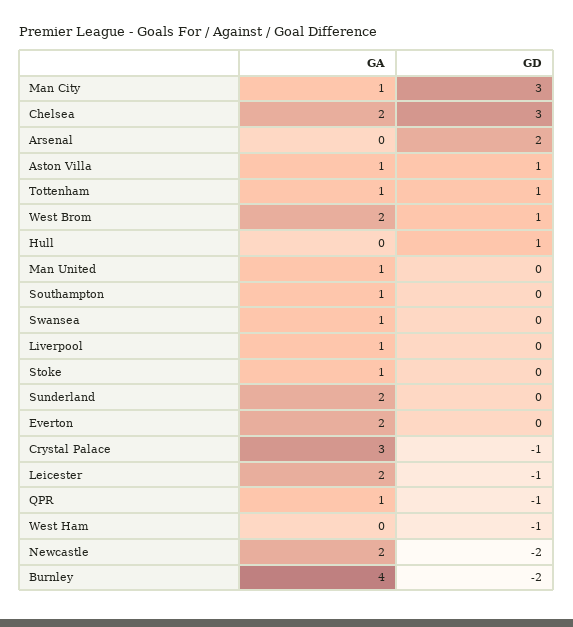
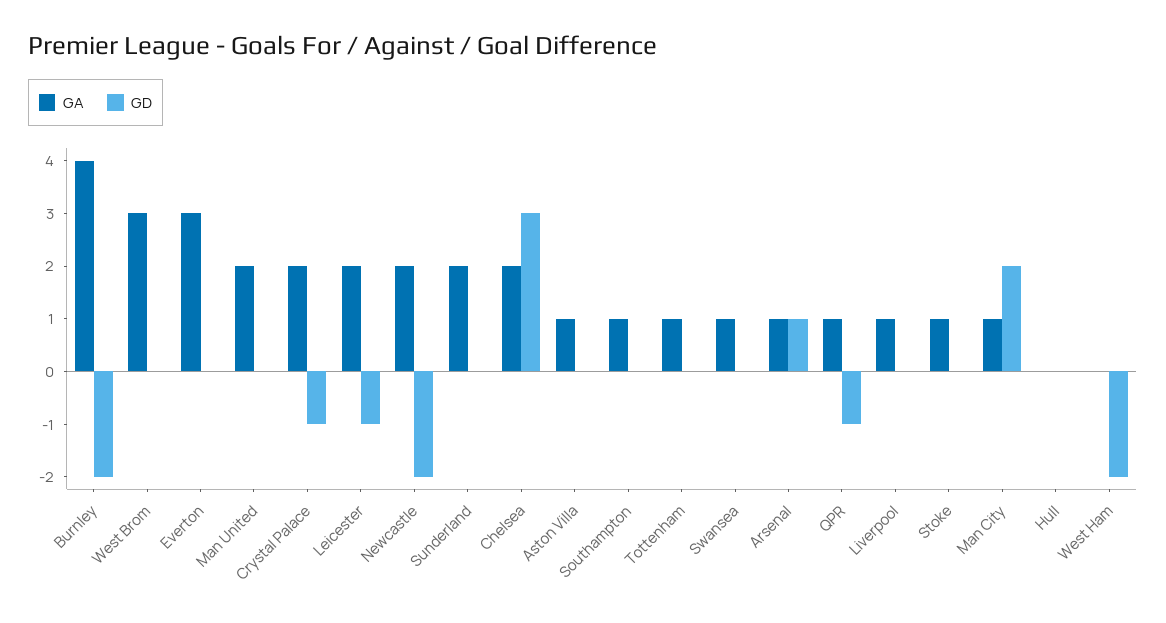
  {
    "GA": {
      "Man City": 1,
      "Chelsea": 2,
-     "Arsenal": 0,
+     "Arsenal": 1,
      "Aston Villa": 1,
      "Tottenham": 1,
-     "West Brom": 2,
+     "West Brom": 3,
      "Hull": 0,
-     "Man United": 1,
+     "Man United": 2,
      "Southampton": 1,
      "Swansea": 1,
      "Liverpool": 1,
      "Stoke": 1,
      "Sunderland": 2,
-     "Everton": 2,
+     "Everton": 3,
-     "Crystal Palace": 3,
+     "Crystal Palace": 2,
      "Leicester": 2,
      "QPR": 1,
      "West Ham": 0,
      "Newcastle": 2,
      "Burnley": 4
    },
    "GD": {
-     "Man City": 3,
+     "Man City": 2,
      "Chelsea": 3,
-     "Arsenal": 2,
+     "Arsenal": 1,
-     "Aston Villa": 1,
+     "Aston Villa": 0,
-     "Tottenham": 1,
+     "Tottenham": 0,
-     "West Brom": 1,
+     "West Brom": 0,
-     "Hull": 1,
+     "Hull": 0,
      "Man United": 0,
      "Southampton": 0,
      "Swansea": 0,
      "Liverpool": 0,
      "Stoke": 0,
      "Sunderland": 0,
      "Everton": 0,
      "Crystal Palace": -1,
      "Leicester": -1,
      "QPR": -1,
-     "West Ham": -1,
+     "West Ham": -2,
      "Newcastle": -2,
      "Burnley": -2
    }
  }

